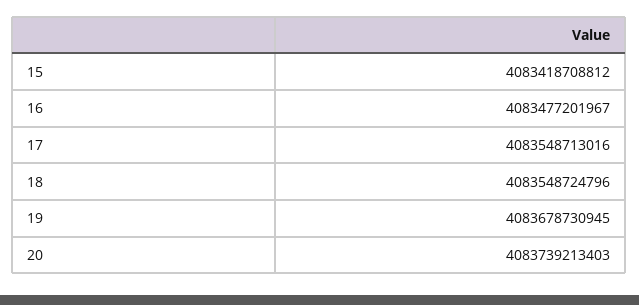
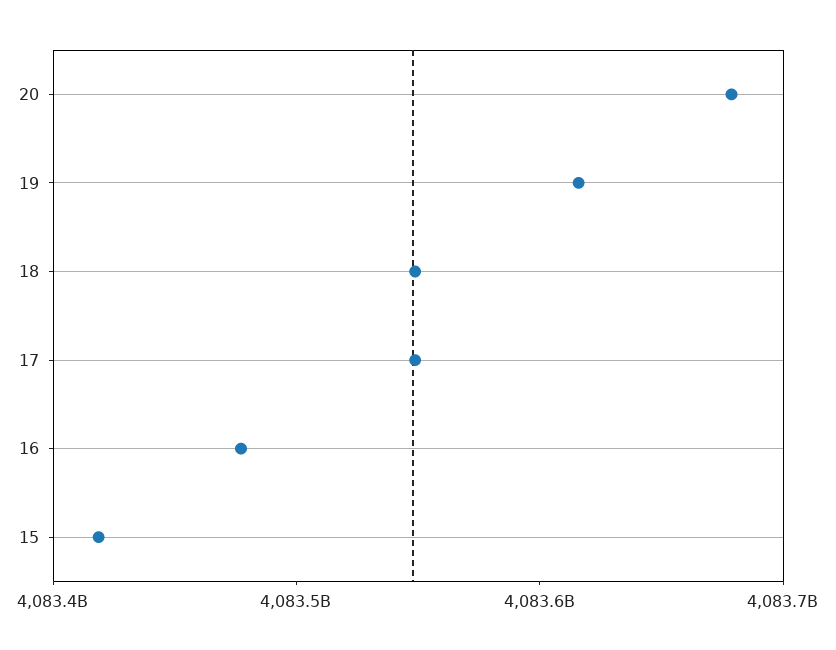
  {
    "15": 4083418708812,
    "16": 4083477201967,
    "17": 4083548713016,
    "18": 4083548724796,
-   "19": 4083678730945,
+   "19": 4083620000000,
-   "20": 4083739213403
+   "20": 4083680000000
  }

